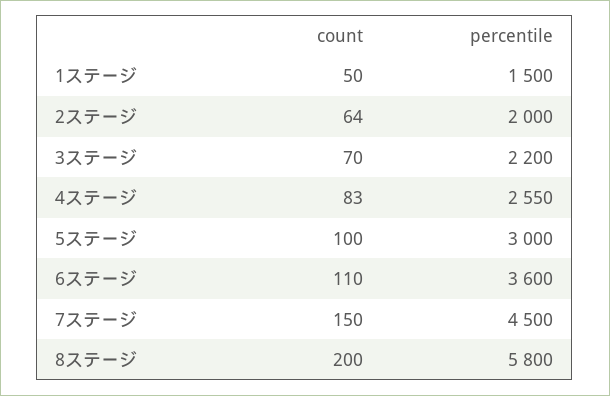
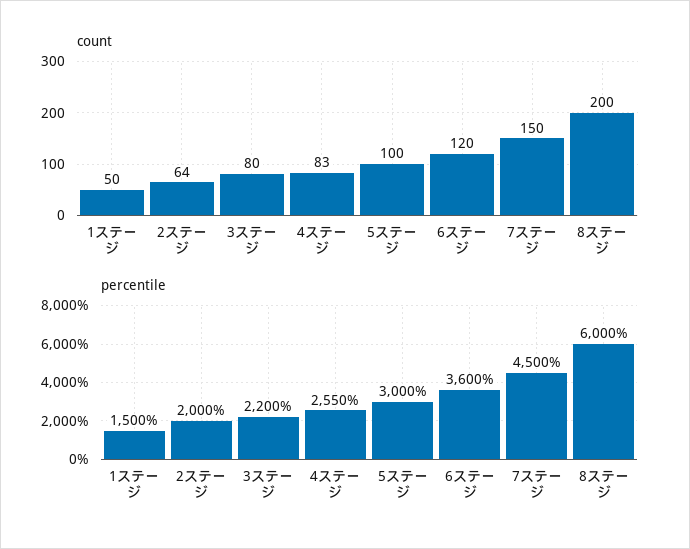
  {
    "count": {
      "1ステージ": 50,
      "2ステージ": 64,
-     "3ステージ": 70,
+     "3ステージ": 80,
      "4ステージ": 83,
      "5ステージ": 100,
-     "6ステージ": 110,
+     "6ステージ": 120,
      "7ステージ": 150,
      "8ステージ": 200
    },
    "percentile": {
      "1ステージ": 1500,
      "2ステージ": 2000,
      "3ステージ": 2200,
      "4ステージ": 2550,
      "5ステージ": 3000,
      "6ステージ": 3600,
      "7ステージ": 4500,
-     "8ステージ": 5800
+     "8ステージ": 6000
    }
  }

